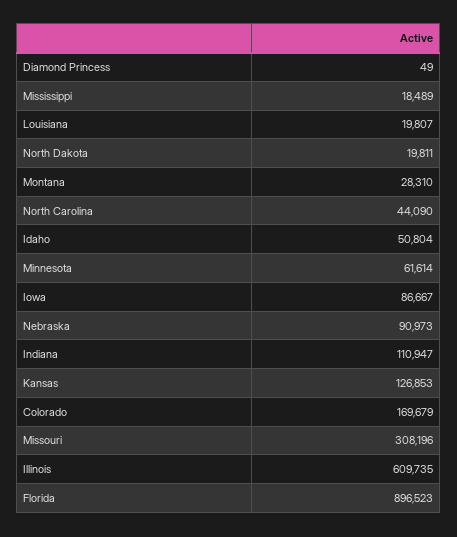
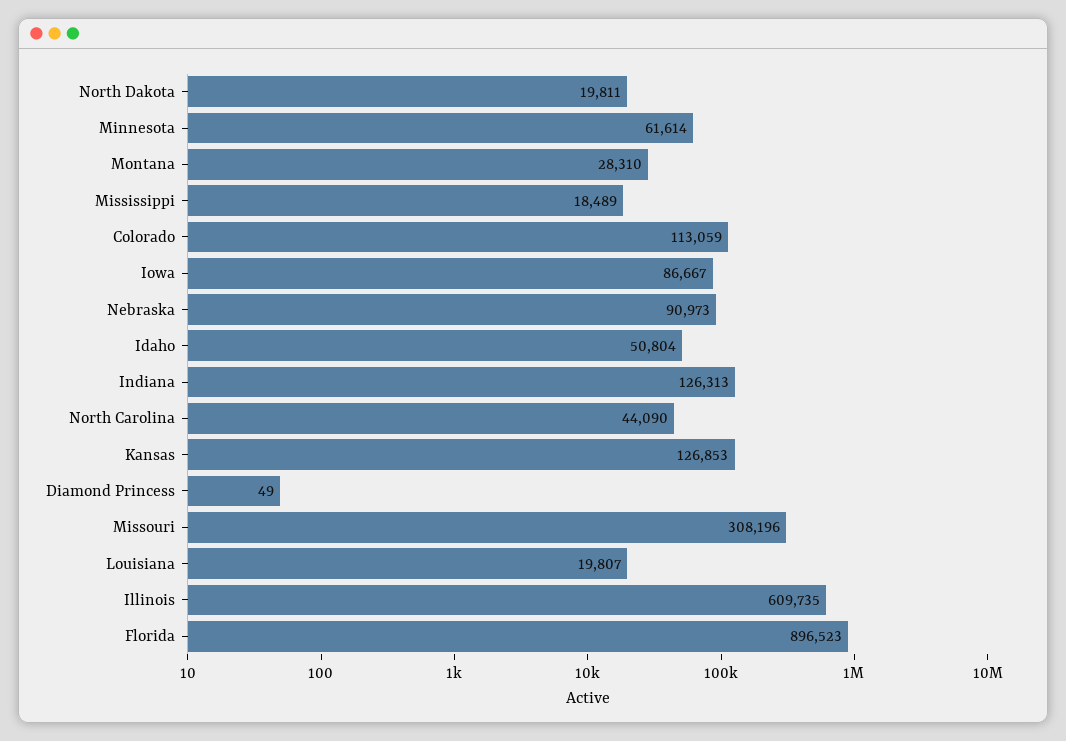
  {
    "Diamond Princess": 49,
    "Mississippi": 18489,
    "Louisiana": 19807,
    "North Dakota": 19811,
    "Montana": 28310,
    "North Carolina": 44090,
    "Idaho": 50804,
    "Minnesota": 61614,
    "Iowa": 86667,
    "Nebraska": 90973,
-   "Indiana": 110947,
+   "Indiana": 126313,
    "Kansas": 126853,
-   "Colorado": 169679,
+   "Colorado": 113059,
    "Missouri": 308196,
    "Illinois": 609735,
    "Florida": 896523
  }

